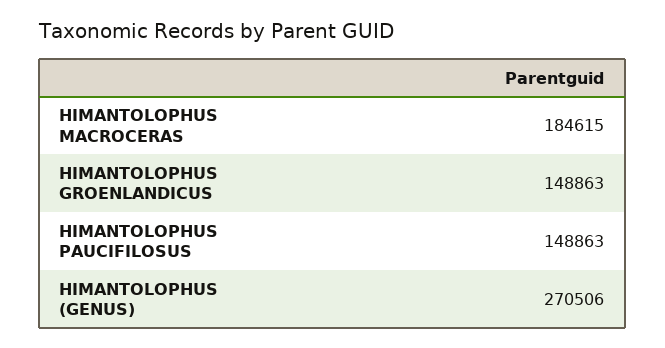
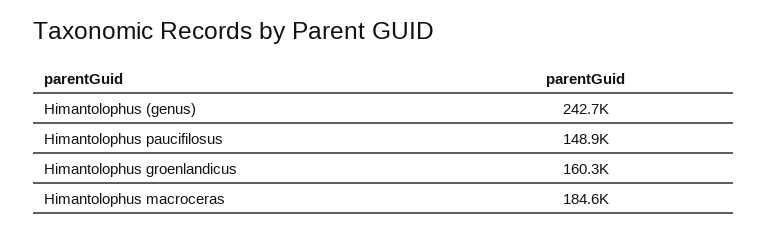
  {
    "HIMANTOLOPHUS MACROCERAS": 184615,
-   "HIMANTOLOPHUS GROENLANDICUS": 148863,
+   "HIMANTOLOPHUS GROENLANDICUS": 160300,
    "HIMANTOLOPHUS PAUCIFILOSUS": 148863,
-   "HIMANTOLOPHUS (GENUS)": 270506
+   "HIMANTOLOPHUS (GENUS)": 242700
  }

